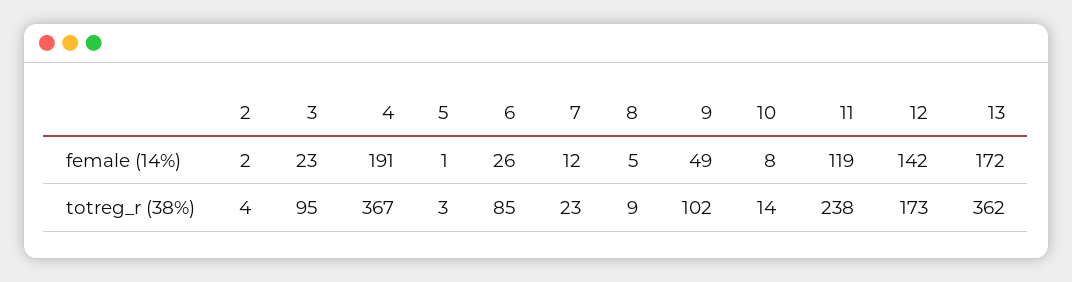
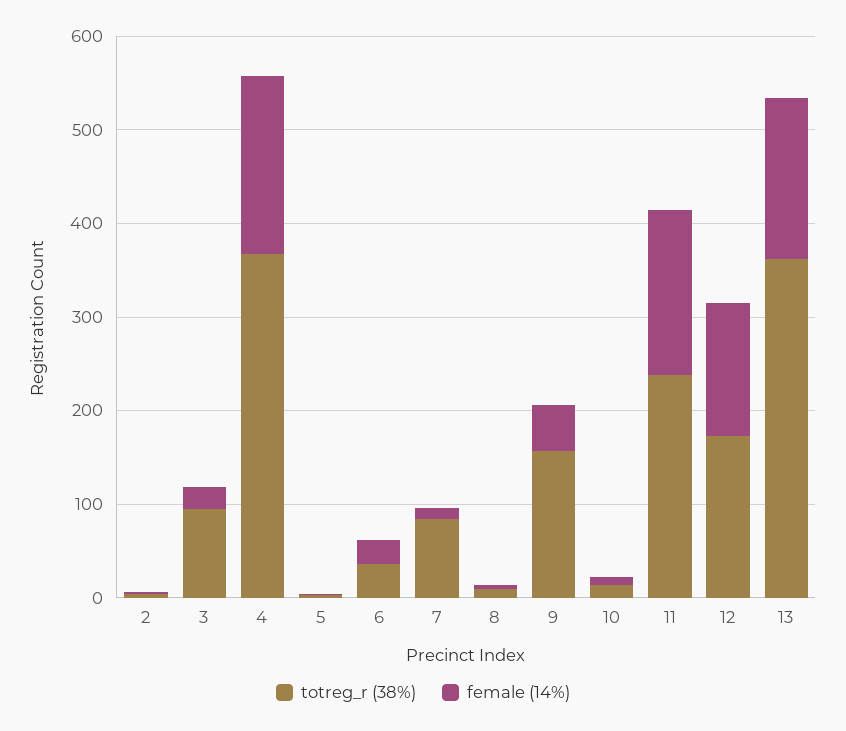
  {
    "female (14%)": {
      "2": 2,
      "3": 23,
      "4": 191,
      "5": 1,
      "6": 26,
      "7": 12,
      "8": 5,
      "9": 49,
      "10": 8,
-     "11": 119,
+     "11": 180,
      "12": 142,
      "13": 172
    },
    "totreg_r (38%)": {
      "2": 4,
      "3": 95,
      "4": 367,
      "5": 3,
-     "6": 85,
+     "6": 40,
-     "7": 23,
+     "7": 80,
      "8": 9,
-     "9": 102,
+     "9": 160,
      "10": 14,
      "11": 238,
      "12": 173,
      "13": 362
    }
  }

